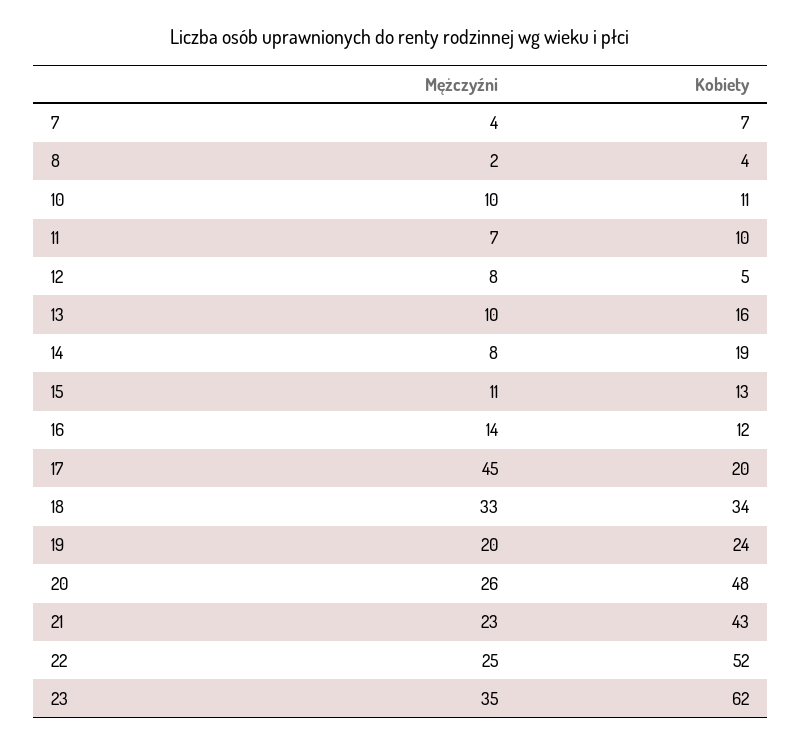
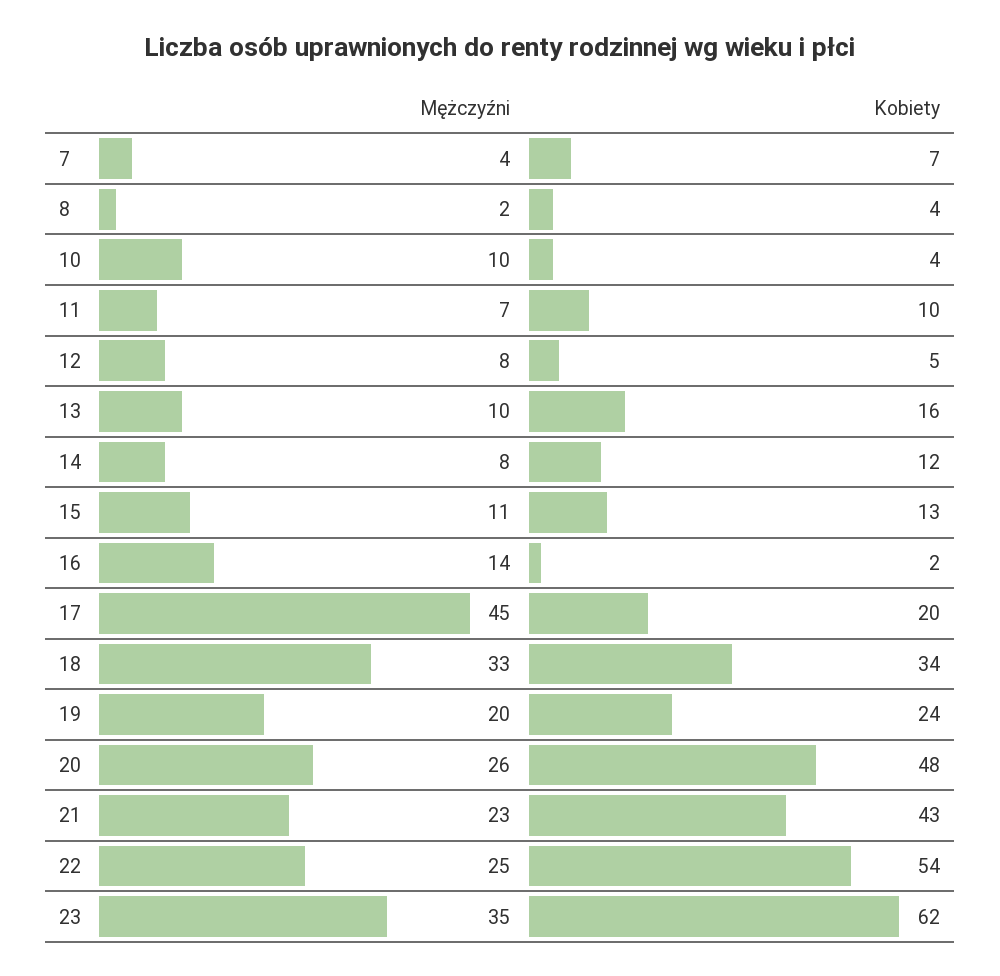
  {
    "Mężczyźni": {
      "7": 4,
      "8": 2,
      "10": 10,
      "11": 7,
      "12": 8,
      "13": 10,
      "14": 8,
      "15": 11,
      "16": 14,
      "17": 45,
      "18": 33,
      "19": 20,
      "20": 26,
      "21": 23,
      "22": 25,
      "23": 35
    },
    "Kobiety": {
      "7": 7,
      "8": 4,
-     "10": 11,
+     "10": 4,
      "11": 10,
      "12": 5,
      "13": 16,
-     "14": 19,
+     "14": 12,
      "15": 13,
-     "16": 12,
+     "16": 2,
      "17": 20,
      "18": 34,
      "19": 24,
      "20": 48,
      "21": 43,
-     "22": 52,
+     "22": 54,
      "23": 62
    }
  }

